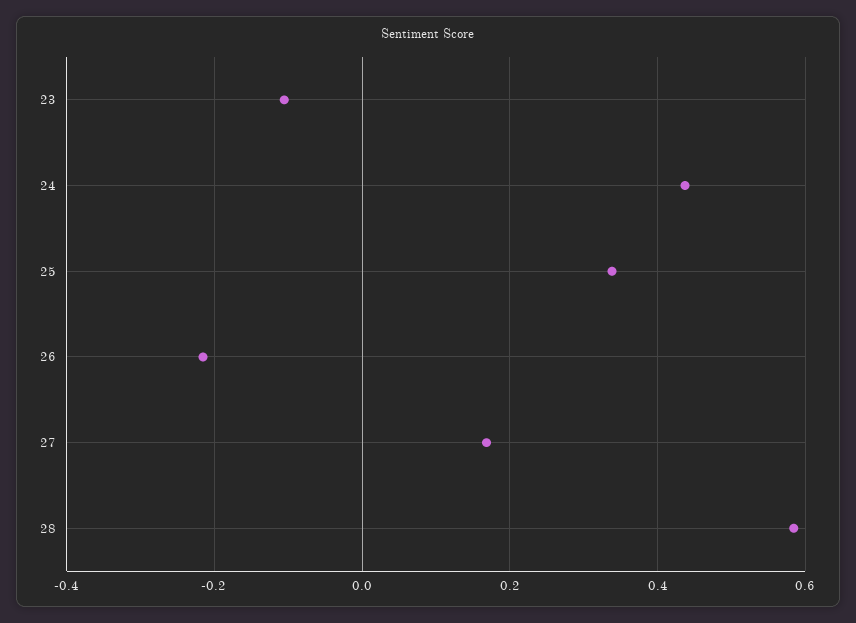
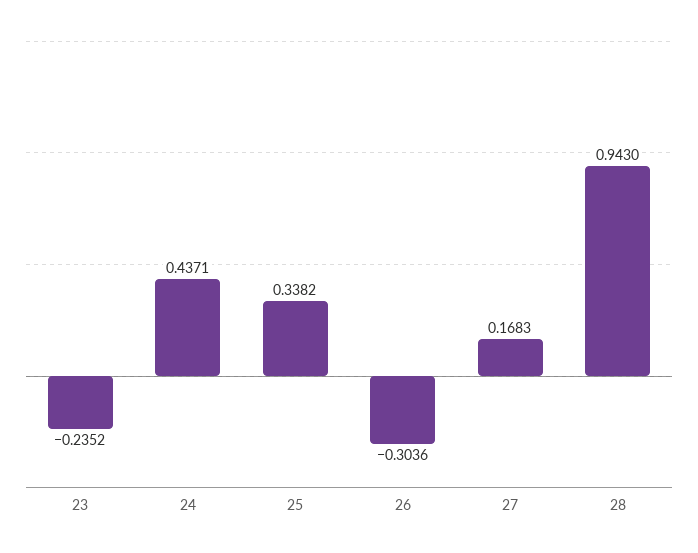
  {
-   "23": -0.1,
+   "23": -0.2352,
    "24": 0.4371,
    "25": 0.3382,
-   "26": -0.22,
+   "26": -0.3036,
    "27": 0.1683,
-   "28": 0.58
+   "28": 0.943
  }

